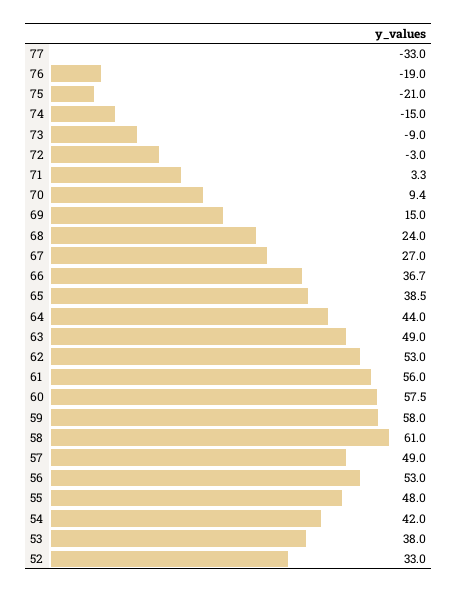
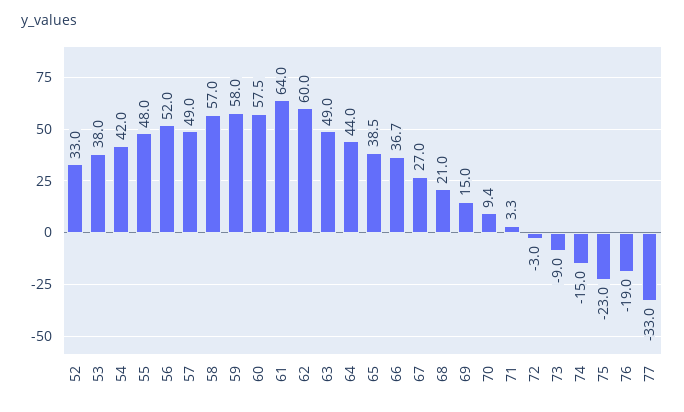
  {
    "77": -33,
    "76": -19,
-   "75": -21,
+   "75": -23,
    "74": -15,
    "73": -9,
    "72": -3,
    "71": 3.3,
    "70": 9.4,
    "69": 15,
-   "68": 24,
+   "68": 21,
    "67": 27,
    "66": 36.7,
    "65": 38.5,
    "64": 44,
    "63": 49,
-   "62": 53,
+   "62": 60,
-   "61": 56,
+   "61": 64,
    "60": 57.5,
    "59": 58,
-   "58": 61,
+   "58": 57,
    "57": 49,
-   "56": 53,
+   "56": 52,
    "55": 48,
    "54": 42,
    "53": 38,
    "52": 33
  }

